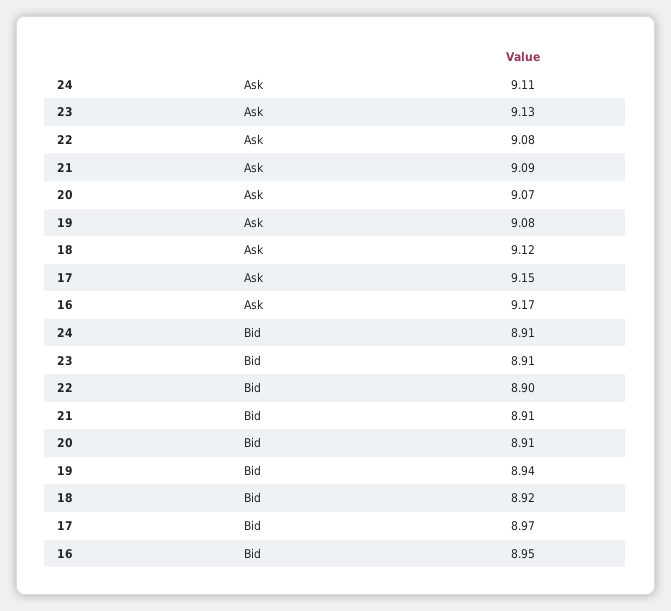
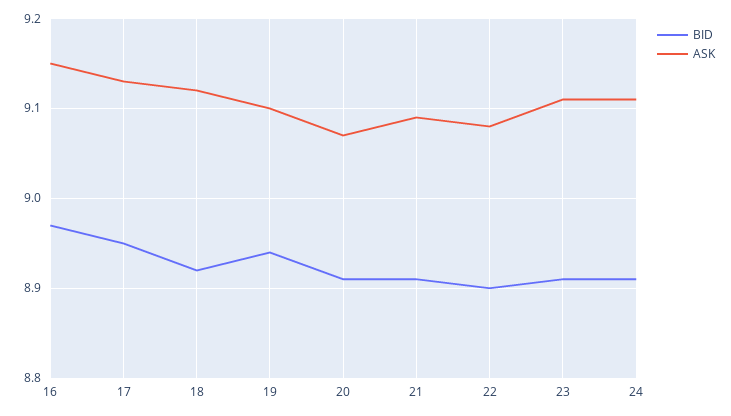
  {
    "Ask": {
      "24": 9.11,
-     "23": 9.13,
+     "23": 9.11,
      "22": 9.08,
      "21": 9.09,
      "20": 9.07,
-     "19": 9.08,
+     "19": 9.1,
      "18": 9.12,
-     "17": 9.15,
+     "17": 9.13,
-     "16": 9.17
+     "16": 9.15
    },
    "Bid": {
      "24": 8.91,
      "23": 8.91,
      "22": 8.9,
      "21": 8.91,
      "20": 8.91,
      "19": 8.94,
      "18": 8.92,
-     "17": 8.97,
+     "17": 8.95,
-     "16": 8.95
+     "16": 8.97
    }
  }

